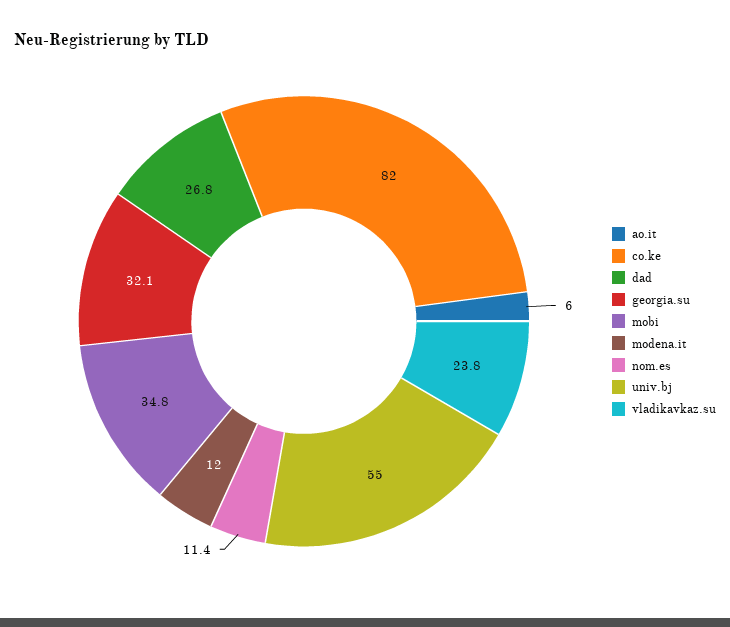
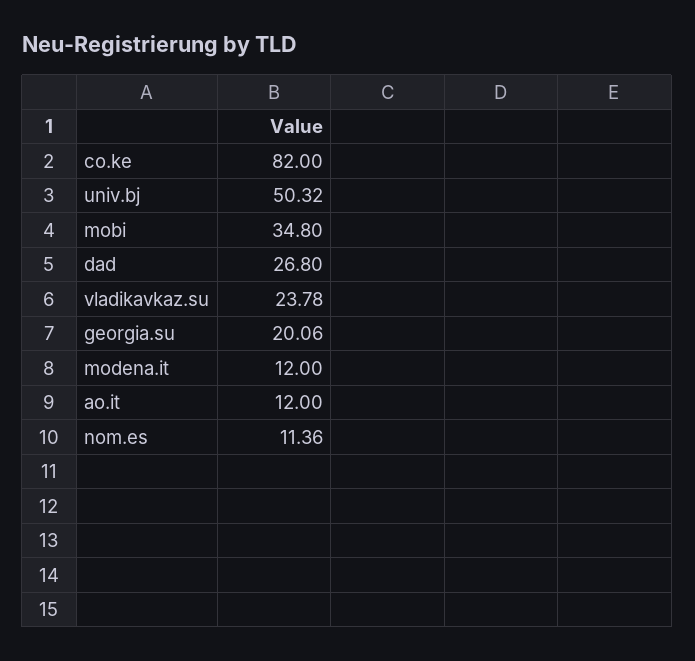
  {
-   "ao.it": 6,
+   "ao.it": 12,
    "co.ke": 82,
    "dad": 26.8,
-   "georgia.su": 32.1,
+   "georgia.su": 20.06,
    "mobi": 34.8,
    "modena.it": 12,
    "nom.es": 11.36,
-   "univ.bj": 55,
+   "univ.bj": 50.32,
    "vladikavkaz.su": 23.78
  }

